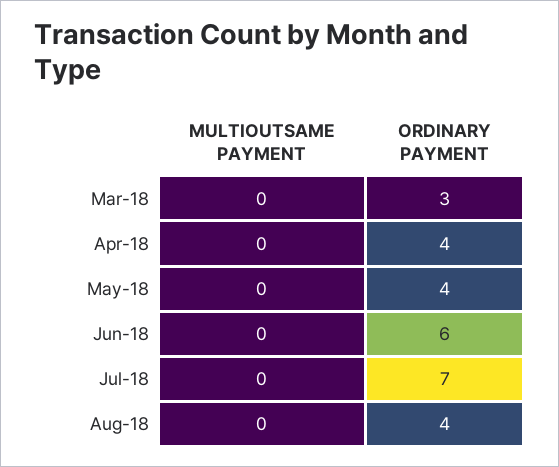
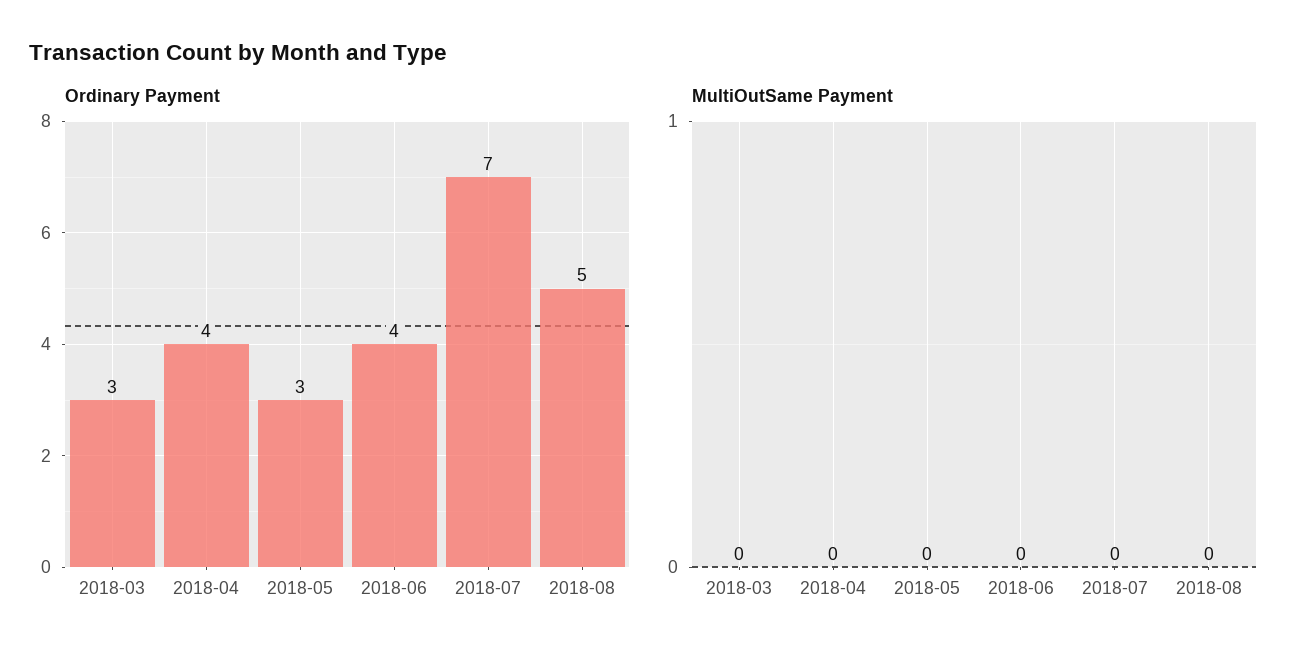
  {
    "MULTIOUTSAME PAYMENT": {
      "Mar-18": 0,
      "Apr-18": 0,
      "May-18": 0,
      "Jun-18": 0,
      "Jul-18": 0,
      "Aug-18": 0
    },
    "ORDINARY PAYMENT": {
      "Mar-18": 3,
      "Apr-18": 4,
-     "May-18": 4,
+     "May-18": 3,
-     "Jun-18": 6,
+     "Jun-18": 4,
      "Jul-18": 7,
-     "Aug-18": 4
+     "Aug-18": 5
    }
  }

